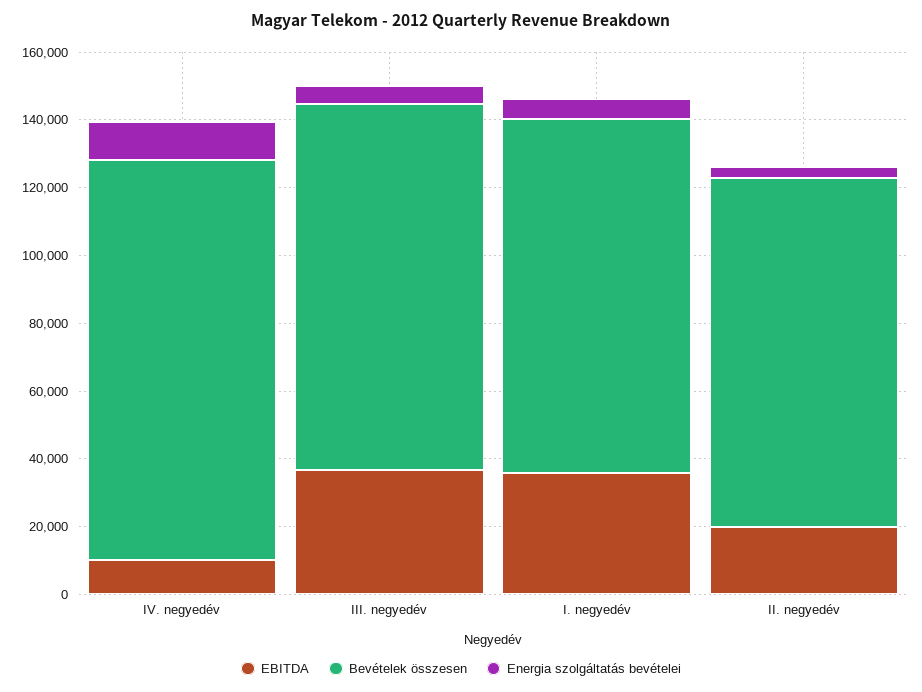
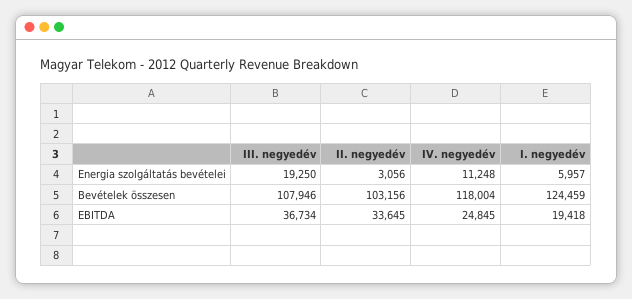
  {
    "EBITDA": {
-     "IV. negyedév": 10000,
+     "IV. negyedév": 24845,
      "III. negyedév": 36734,
-     "I. negyedév": 35000,
+     "I. negyedév": 19418,
-     "II. negyedév": 20000
+     "II. negyedév": 33645
    },
    "Bevételek összesen": {
      "IV. negyedév": 118004,
      "III. negyedév": 107946,
-     "I. negyedév": 105000,
+     "I. negyedév": 124459,
      "II. negyedév": 103156
    },
    "Energia szolgáltatás bevételei": {
      "IV. negyedév": 11248,
-     "III. negyedév": 5000,
+     "III. negyedév": 19250,
      "I. negyedév": 5957,
      "II. negyedév": 3056
    }
  }

